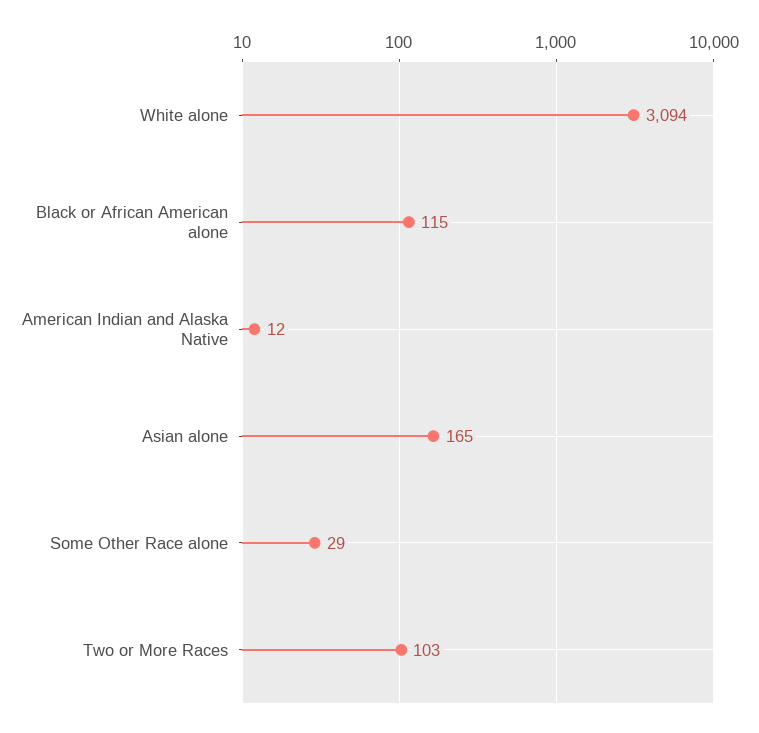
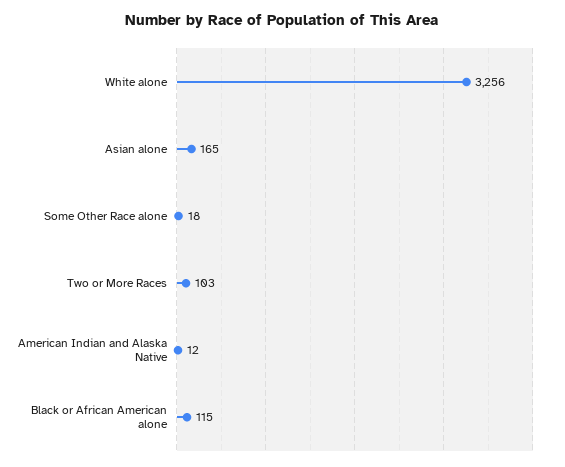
  {
-   "White alone": 3094,
+   "White alone": 3256,
    "Black or African American alone": 115,
    "American Indian and Alaska Native": 12,
    "Asian alone": 165,
-   "Some Other Race alone": 29,
+   "Some Other Race alone": 18,
    "Two or More Races": 103
  }

